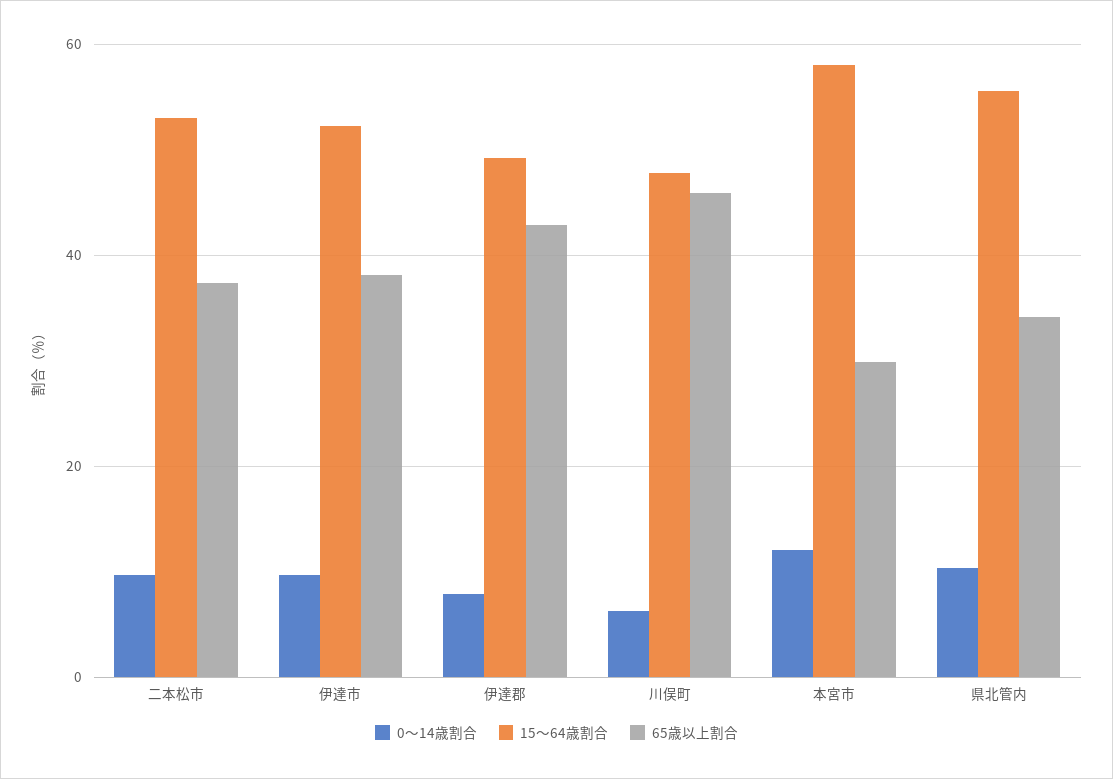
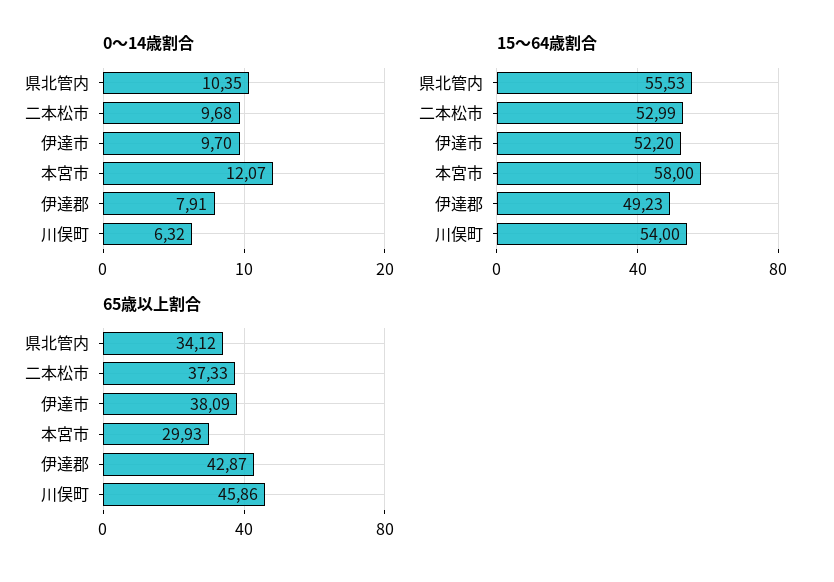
  {
    "0～14歳割合": {
      "二本松市": 9.68,
      "伊達市": 9.7,
      "伊達郡": 7.91,
      "川俣町": 6.32,
      "本宮市": 12.07,
      "県北管内": 10.35
    },
    "15～64歳割合": {
      "二本松市": 52.99,
      "伊達市": 52.2,
      "伊達郡": 49.23,
-     "川俣町": 48,
+     "川俣町": 54,
      "本宮市": 58,
      "県北管内": 55.53
    },
    "65歳以上割合": {
      "二本松市": 37.33,
      "伊達市": 38.09,
      "伊達郡": 42.87,
      "川俣町": 45.86,
      "本宮市": 29.93,
      "県北管内": 34.12
    }
  }

